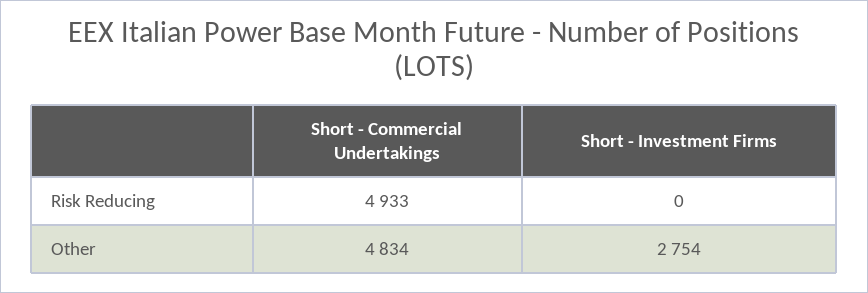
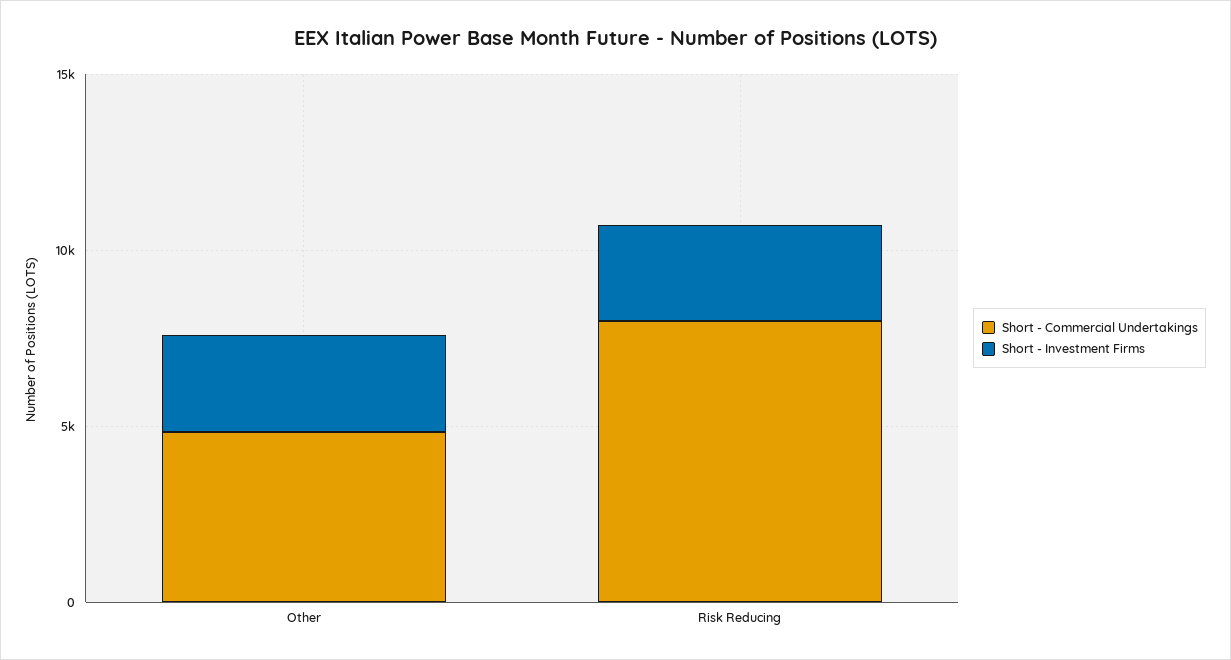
  {
    "Short - Commercial Undertakings": {
-     "Risk Reducing": 4933,
+     "Risk Reducing": 8000,
      "Other": 4834
    },
    "Short - Investment Firms": {
-     "Risk Reducing": 0,
+     "Risk Reducing": 3000,
      "Other": 2754
    }
  }

